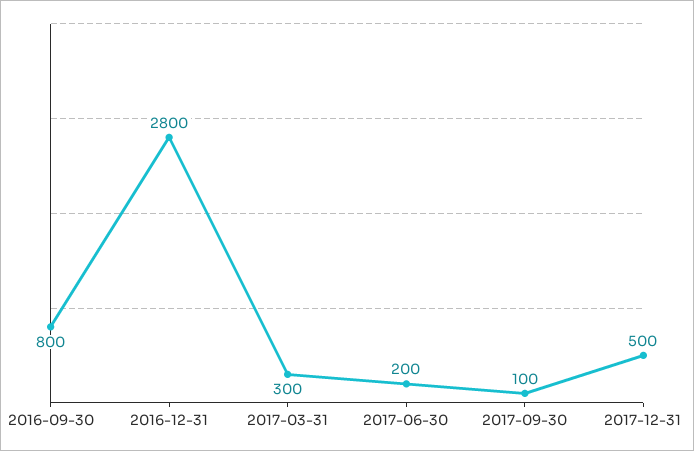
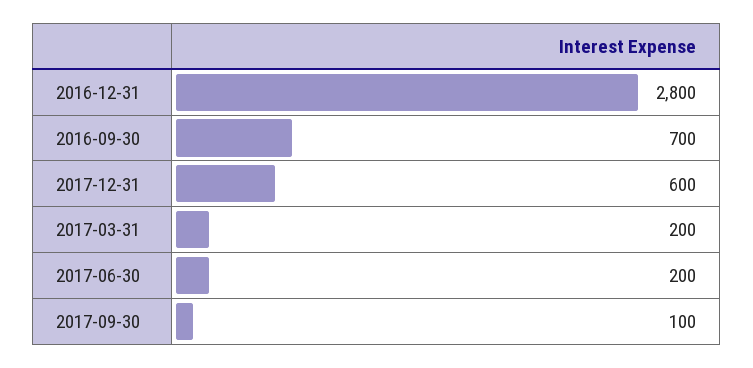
  {
-   "2016-09-30": 800,
+   "2016-09-30": 700,
    "2016-12-31": 2800,
-   "2017-03-31": 300,
+   "2017-03-31": 200,
    "2017-06-30": 200,
    "2017-09-30": 100,
-   "2017-12-31": 500
+   "2017-12-31": 600
  }

